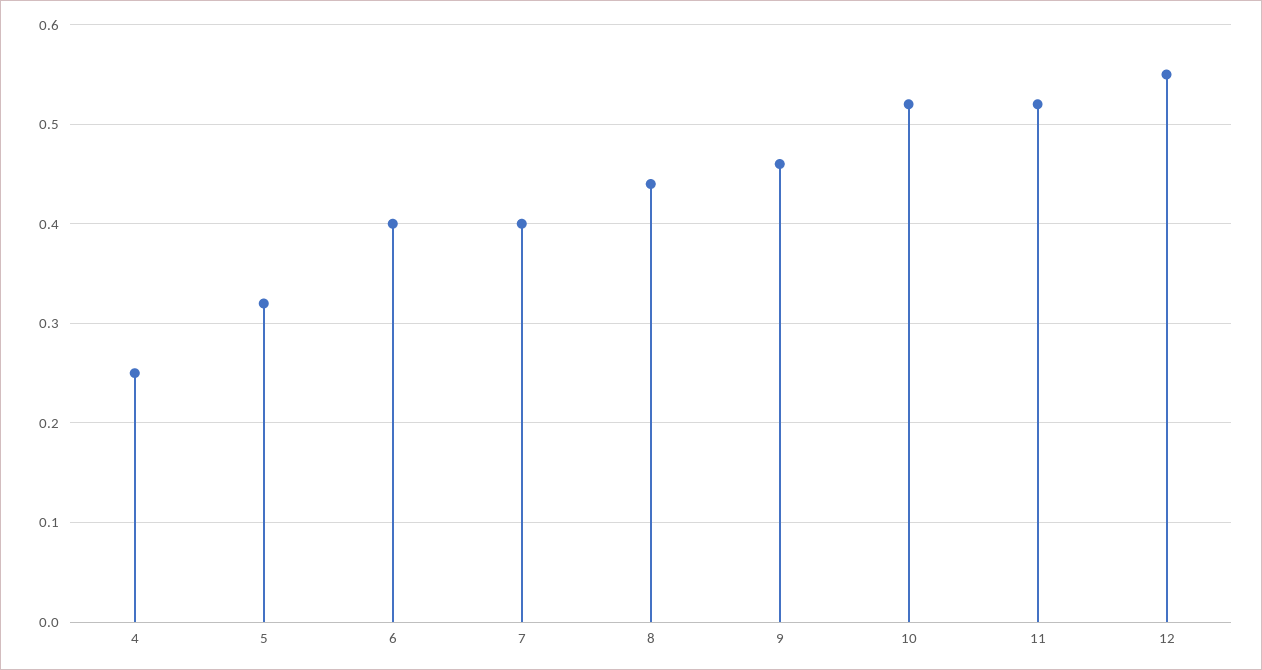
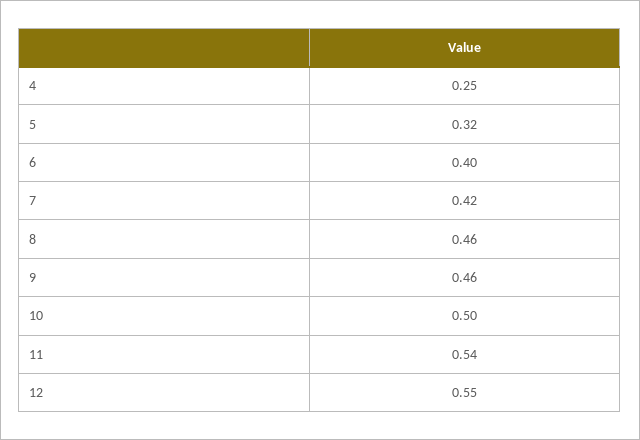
  {
    "4": 0.25,
    "5": 0.32,
    "6": 0.4,
-   "7": 0.4,
+   "7": 0.42,
-   "8": 0.44,
+   "8": 0.46,
    "9": 0.46,
-   "10": 0.52,
+   "10": 0.5,
-   "11": 0.52,
+   "11": 0.54,
    "12": 0.55
  }

